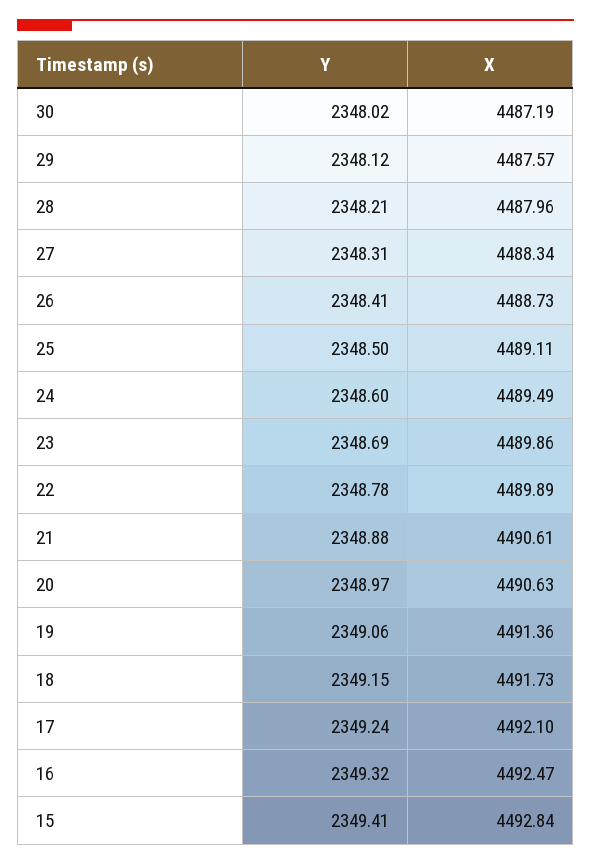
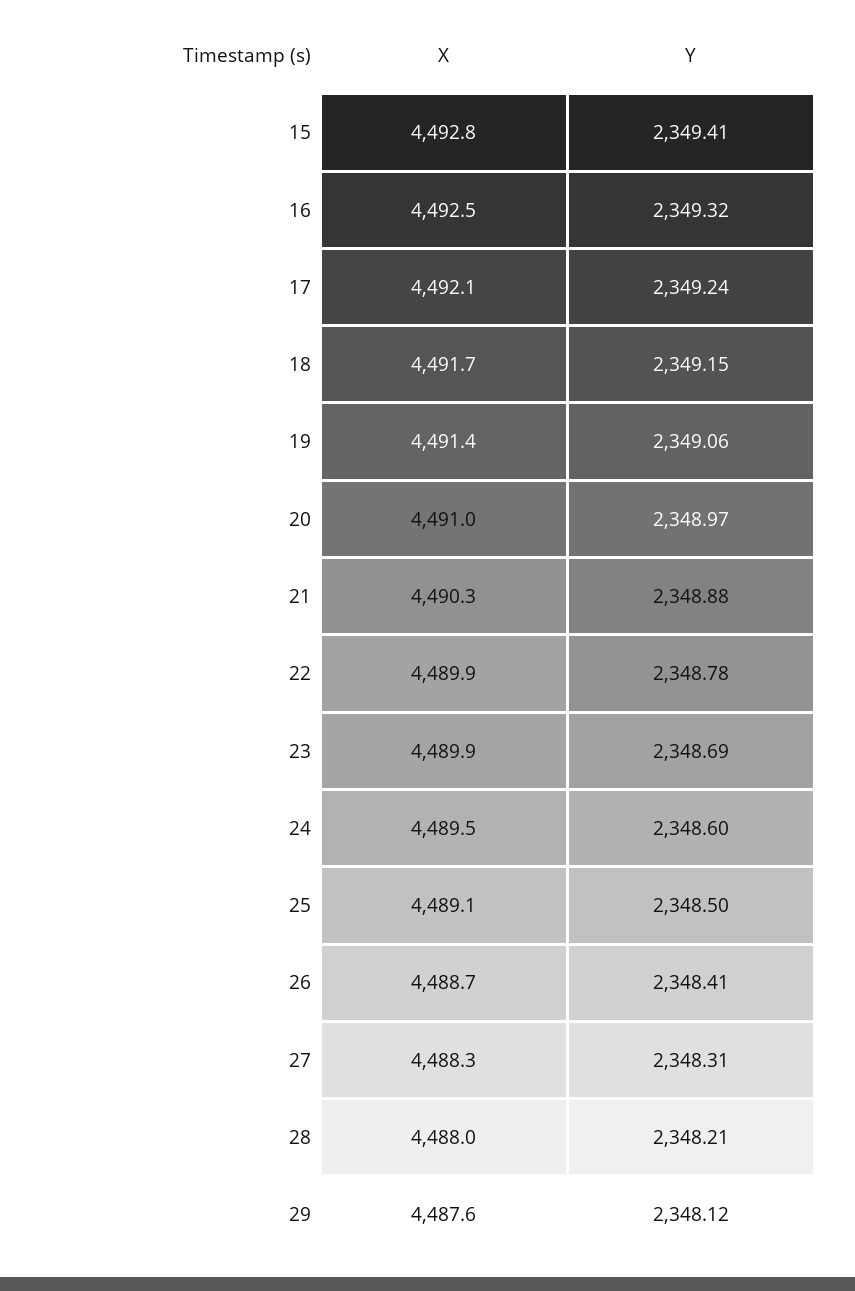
  {
    "Y": {
-     "30": 2348.02,
      "29": 2348.12,
      "28": 2348.21,
      "27": 2348.31,
      "26": 2348.41,
      "25": 2348.5,
      "24": 2348.6,
      "23": 2348.69,
      "22": 2348.78,
      "21": 2348.88,
      "20": 2348.97,
      "19": 2349.06,
      "18": 2349.15,
      "17": 2349.24,
      "16": 2349.32,
      "15": 2349.41
    },
    "X": {
-     "30": 4487.19,
      "29": 4487.57,
      "28": 4487.96,
      "27": 4488.34,
      "26": 4488.73,
      "25": 4489.11,
      "24": 4489.49,
      "23": 4489.86,
      "22": 4489.89,
-     "21": 4490.61,
+     "21": 4490.3,
-     "20": 4490.63,
+     "20": 4491,
      "19": 4491.36,
      "18": 4491.73,
      "17": 4492.1,
      "16": 4492.47,
      "15": 4492.84
    }
  }

